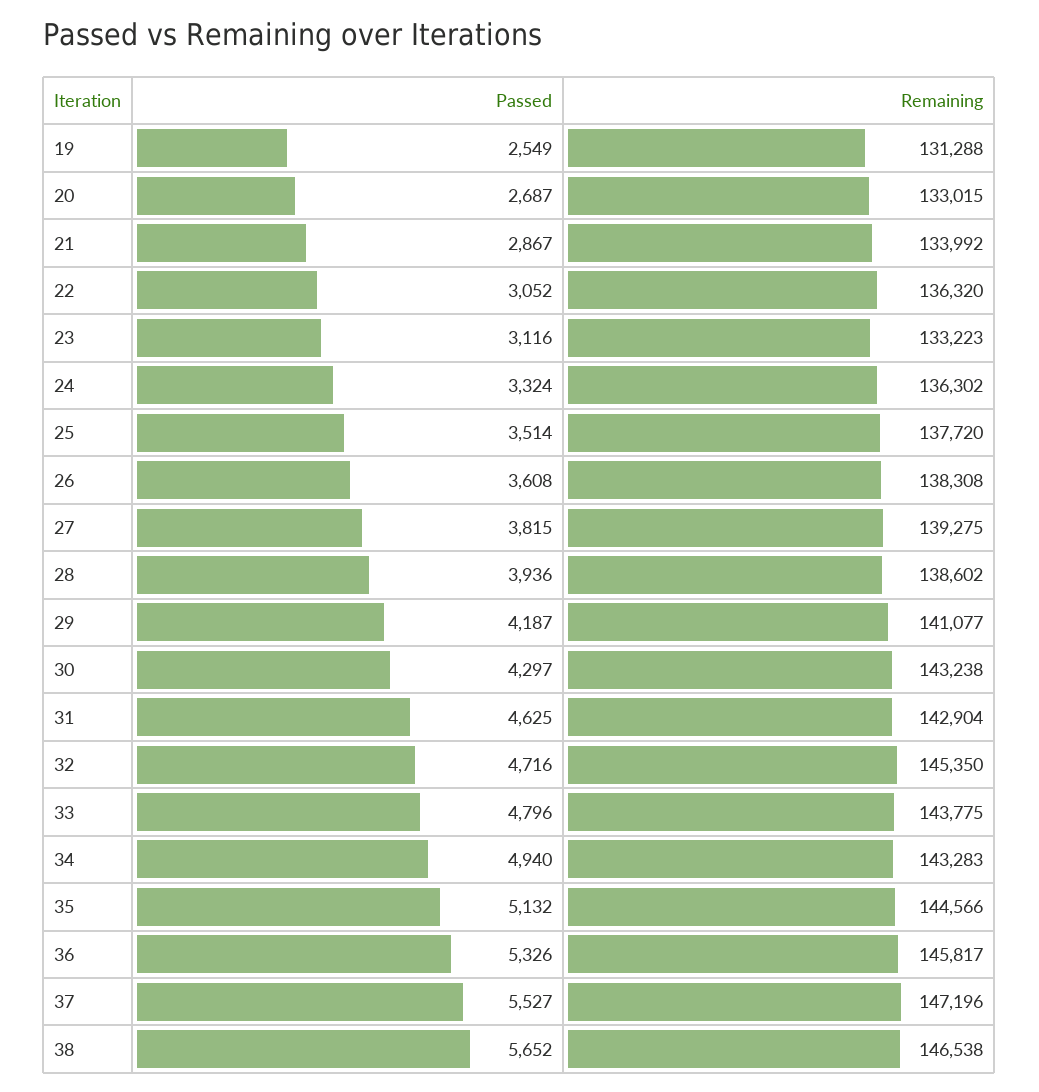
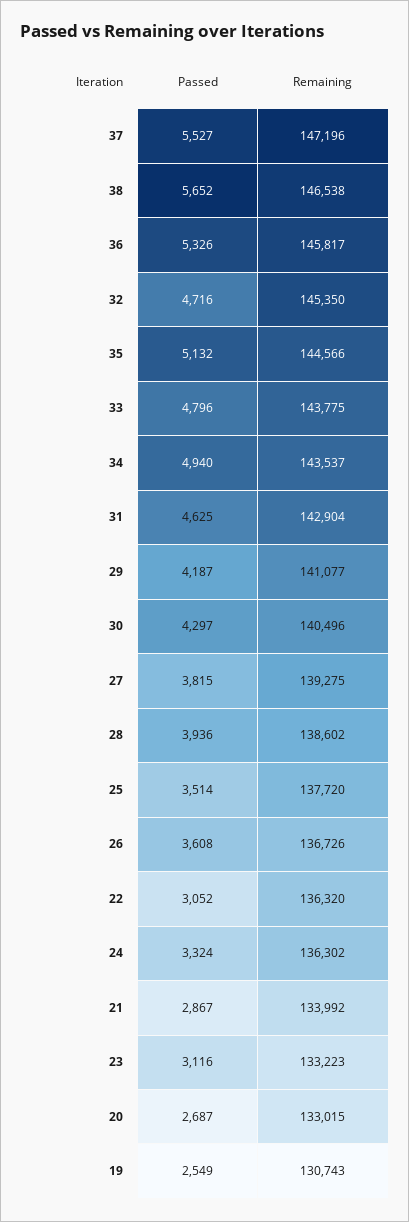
  {
    "Passed": {
      "19": 2549,
      "20": 2687,
      "21": 2867,
      "22": 3052,
      "23": 3116,
      "24": 3324,
      "25": 3514,
      "26": 3608,
      "27": 3815,
      "28": 3936,
      "29": 4187,
      "30": 4297,
      "31": 4625,
      "32": 4716,
      "33": 4796,
      "34": 4940,
      "35": 5132,
      "36": 5326,
      "37": 5527,
      "38": 5652
    },
    "Remaining": {
-     "19": 131288,
+     "19": 130743,
      "20": 133015,
      "21": 133992,
      "22": 136320,
      "23": 133223,
      "24": 136302,
      "25": 137720,
-     "26": 138308,
+     "26": 136726,
      "27": 139275,
      "28": 138602,
      "29": 141077,
-     "30": 143238,
+     "30": 140496,
      "31": 142904,
      "32": 145350,
      "33": 143775,
-     "34": 143283,
+     "34": 143537,
      "35": 144566,
      "36": 145817,
      "37": 147196,
      "38": 146538
    }
  }

